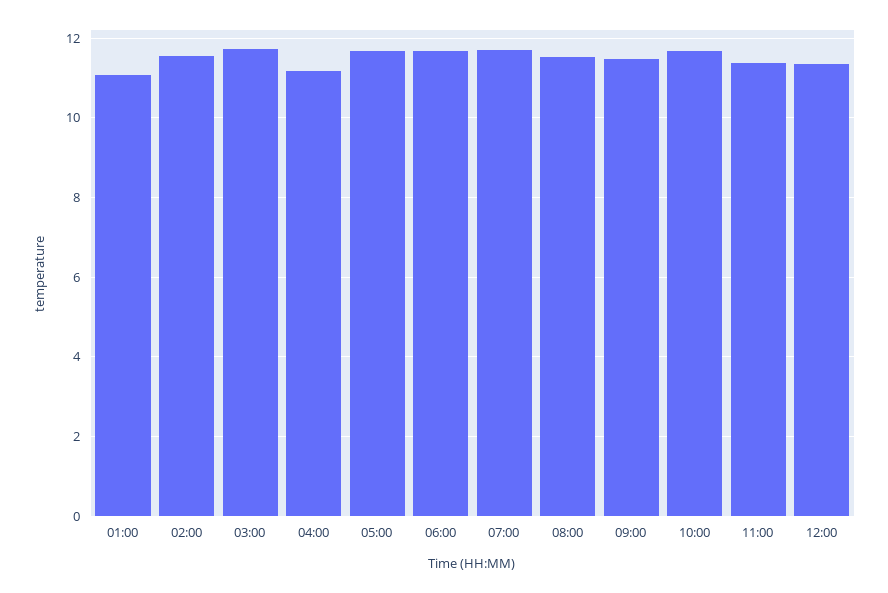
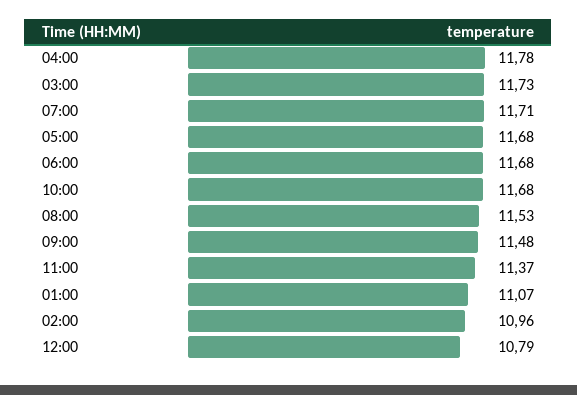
  {
    "01:00": 11.07,
-   "02:00": 11.6,
+   "02:00": 10.96,
    "03:00": 11.73,
-   "04:00": 11.2,
+   "04:00": 11.78,
    "05:00": 11.68,
    "06:00": 11.68,
    "07:00": 11.71,
    "08:00": 11.53,
    "09:00": 11.48,
    "10:00": 11.68,
    "11:00": 11.37,
-   "12:00": 11.4
+   "12:00": 10.79
  }

